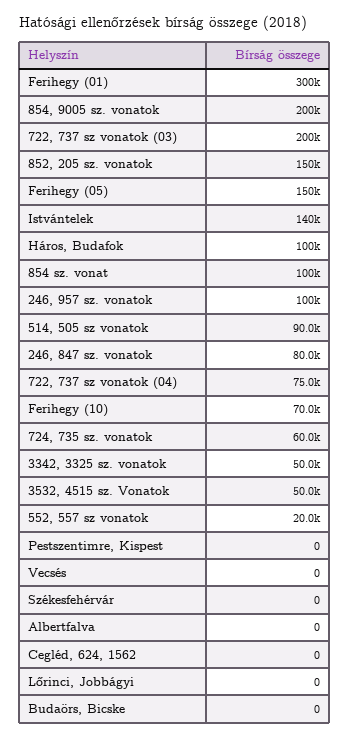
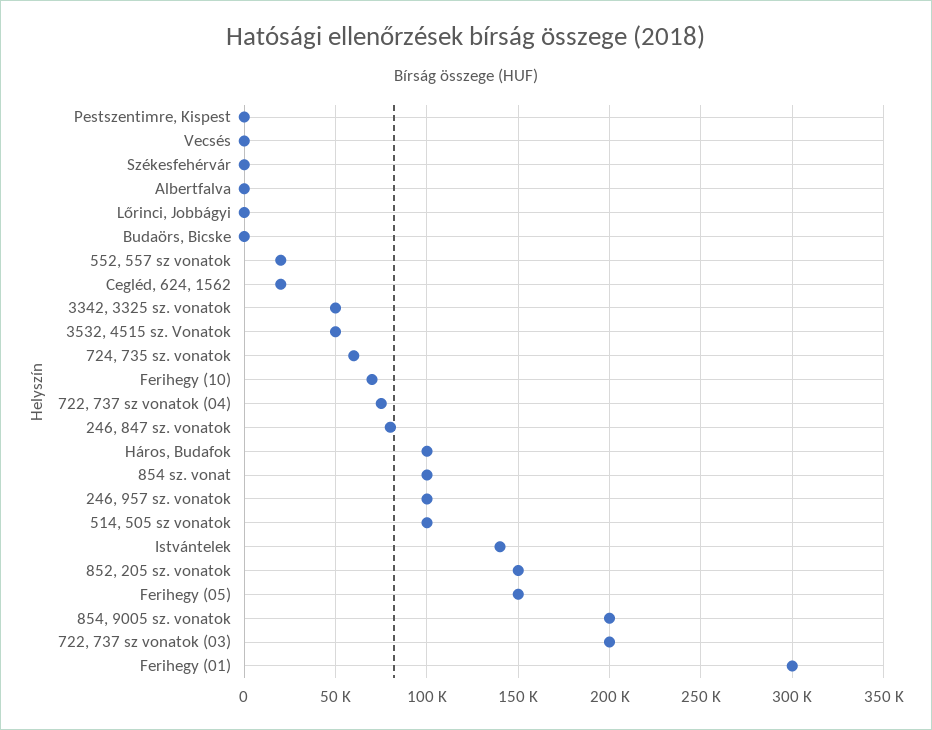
  {
    "Ferihegy (01)": 300000,
    "854, 9005 sz. vonatok": 200000,
    "722, 737 sz vonatok (03)": 200000,
    "852, 205 sz. vonatok": 150000,
    "Ferihegy (05)": 150000,
    "Istvántelek": 140000,
    "Háros, Budafok": 100000,
    "854 sz. vonat": 100000,
    "246, 957 sz. vonatok": 100000,
-   "514, 505 sz vonatok": 90000,
+   "514, 505 sz vonatok": 100000,
    "246, 847 sz. vonatok": 80000,
    "722, 737 sz vonatok (04)": 75000,
    "Ferihegy (10)": 70000,
    "724, 735 sz. vonatok": 60000,
    "3342, 3325 sz. vonatok": 50000,
    "3532, 4515 sz. Vonatok": 50000,
    "552, 557 sz vonatok": 20000,
    "Pestszentimre, Kispest": 0,
    "Vecsés": 0,
    "Székesfehérvár": 0,
    "Albertfalva": 0,
-   "Cegléd, 624, 1562": 0,
+   "Cegléd, 624, 1562": 20000,
    "Lőrinci, Jobbágyi": 0,
    "Budaörs, Bicske": 0
  }

